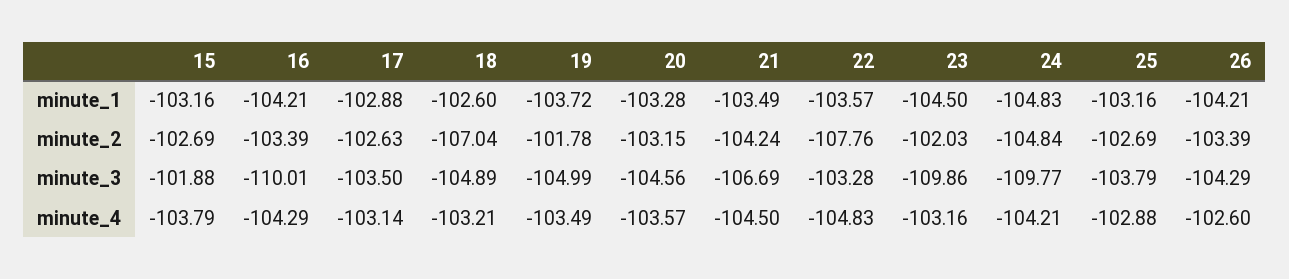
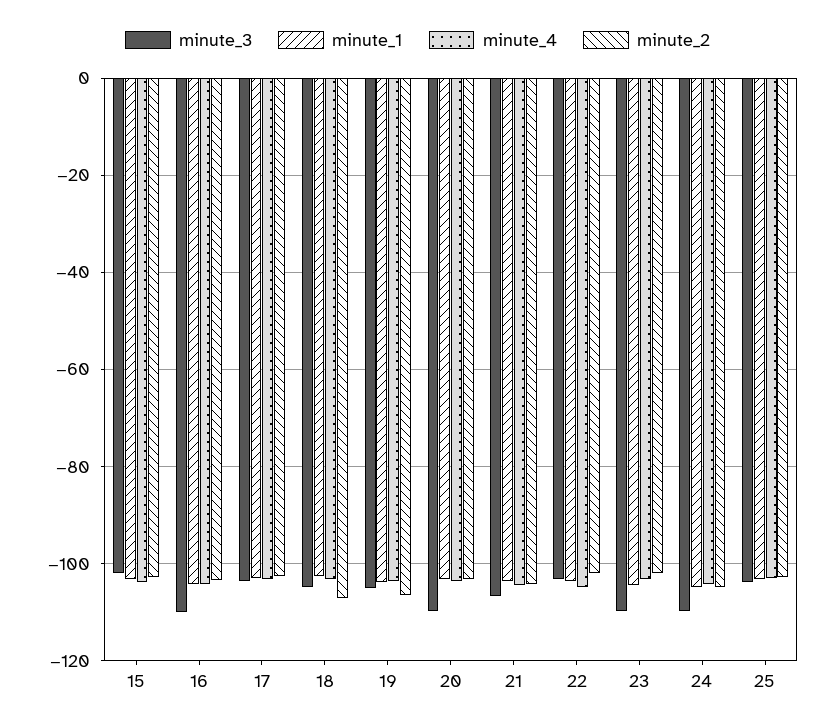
  {
    "minute_1": {
      "15": -103.16,
      "16": -104.21,
      "17": -102.88,
      "18": -102.6,
      "19": -103.72,
      "20": -103.28,
      "21": -103.49,
      "22": -103.57,
      "23": -104.5,
      "24": -104.83,
-     "25": -103.16,
+     "25": -103.16
-     "26": -104.21
    },
    "minute_2": {
      "15": -102.69,
      "16": -103.39,
      "17": -102.63,
      "18": -107.04,
-     "19": -101.78,
+     "19": -106,
      "20": -103.15,
      "21": -104.24,
-     "22": -107.76,
+     "22": -102,
      "23": -102.03,
      "24": -104.84,
-     "25": -102.69,
+     "25": -102.69
-     "26": -103.39
    },
    "minute_3": {
      "15": -101.88,
      "16": -110.01,
      "17": -103.5,
      "18": -104.89,
      "19": -104.99,
-     "20": -104.56,
+     "20": -110,
      "21": -106.69,
      "22": -103.28,
      "23": -109.86,
      "24": -109.77,
-     "25": -103.79,
+     "25": -103.79
-     "26": -104.29
    },
    "minute_4": {
      "15": -103.79,
      "16": -104.29,
      "17": -103.14,
      "18": -103.21,
      "19": -103.49,
      "20": -103.57,
      "21": -104.5,
      "22": -104.83,
      "23": -103.16,
      "24": -104.21,
-     "25": -102.88,
+     "25": -102.88
-     "26": -102.6
    }
  }

